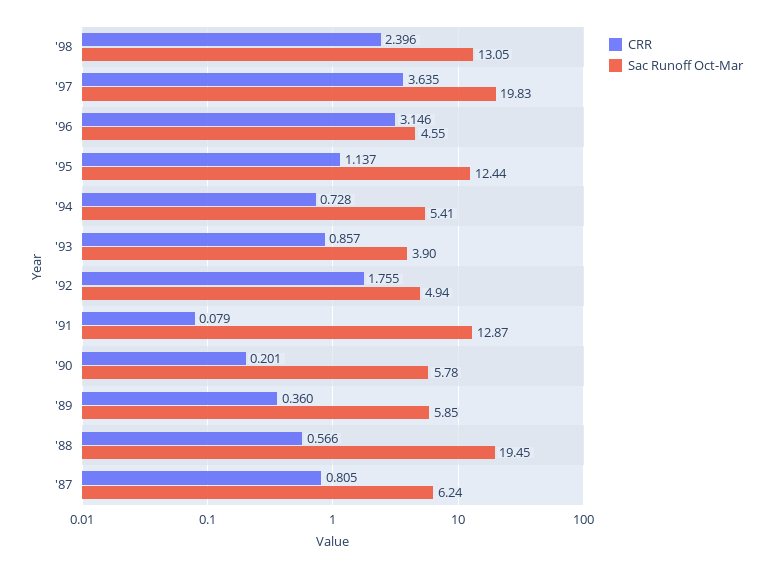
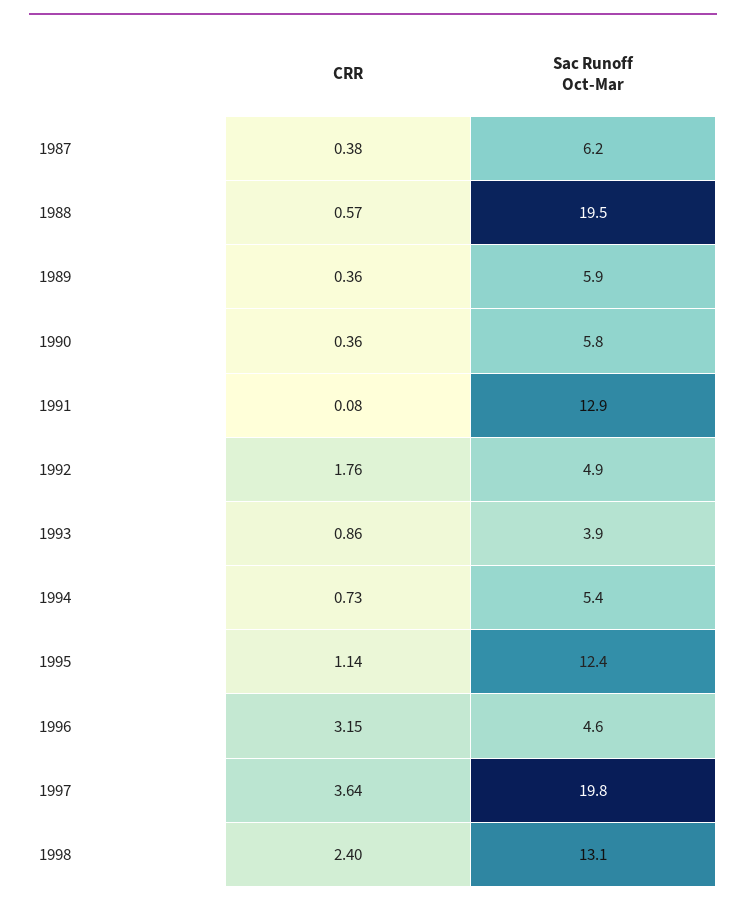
  {
    "CRR": {
      "'98": 2.396,
      "'97": 3.635,
      "'96": 3.146,
      "'95": 1.137,
      "'94": 0.728,
      "'93": 0.857,
      "'92": 1.755,
      "'91": 0.079,
-     "'90": 0.201,
+     "'90": 0.36,
      "'89": 0.36,
      "'88": 0.566,
-     "'87": 0.805
+     "'87": 0.38
    },
    "Sac Runoff Oct-Mar": {
      "'98": 13.05,
      "'97": 19.83,
      "'96": 4.55,
      "'95": 12.44,
      "'94": 5.41,
      "'93": 3.9,
      "'92": 4.94,
      "'91": 12.87,
      "'90": 5.78,
      "'89": 5.85,
      "'88": 19.45,
      "'87": 6.24
    }
  }

